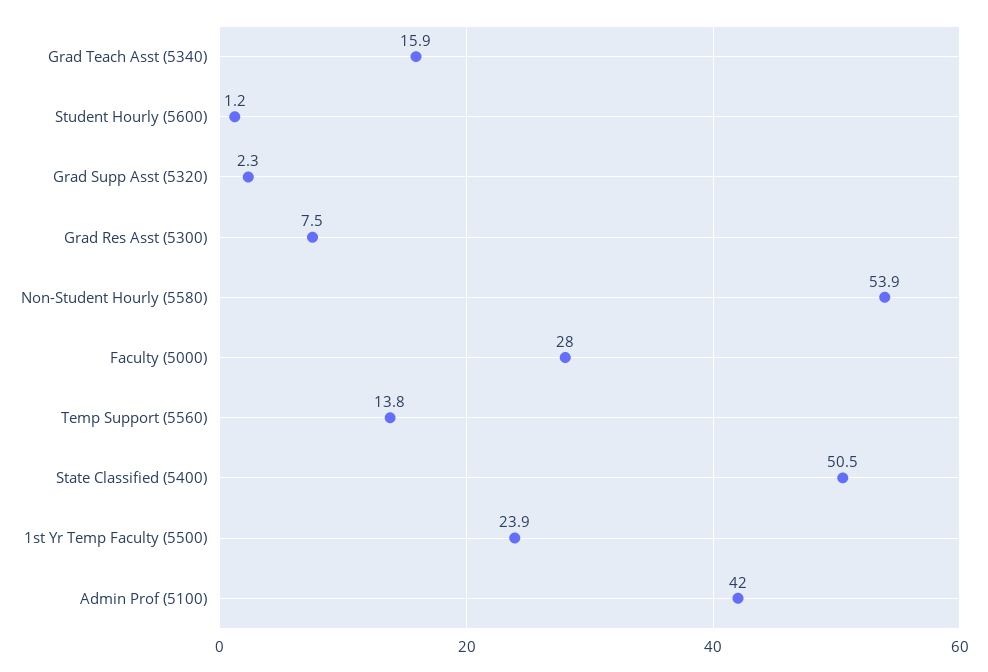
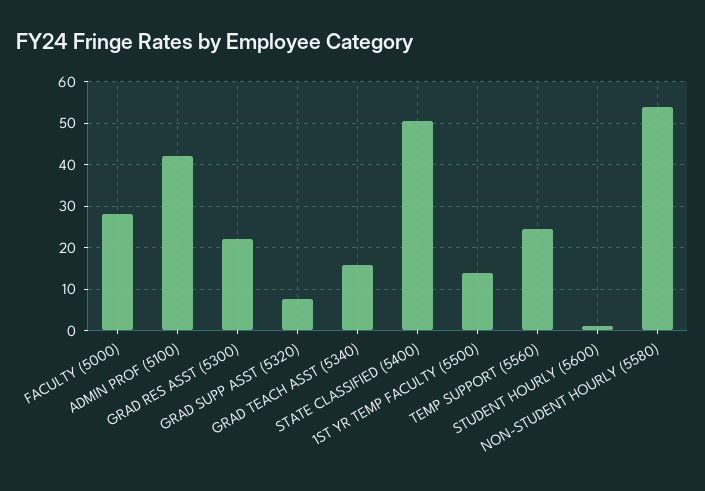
  {
    "Grad Teach Asst (5340)": 15.9,
    "Student Hourly (5600)": 1.2,
-   "Grad Supp Asst (5320)": 2.3,
+   "Grad Supp Asst (5320)": 8,
-   "Grad Res Asst (5300)": 7.5,
+   "Grad Res Asst (5300)": 22,
    "Non-Student Hourly (5580)": 53.9,
    "Faculty (5000)": 28,
-   "Temp Support (5560)": 13.8,
+   "Temp Support (5560)": 24,
    "State Classified (5400)": 50.5,
-   "1st Yr Temp Faculty (5500)": 23.9,
+   "1st Yr Temp Faculty (5500)": 14,
    "Admin Prof (5100)": 42
  }

